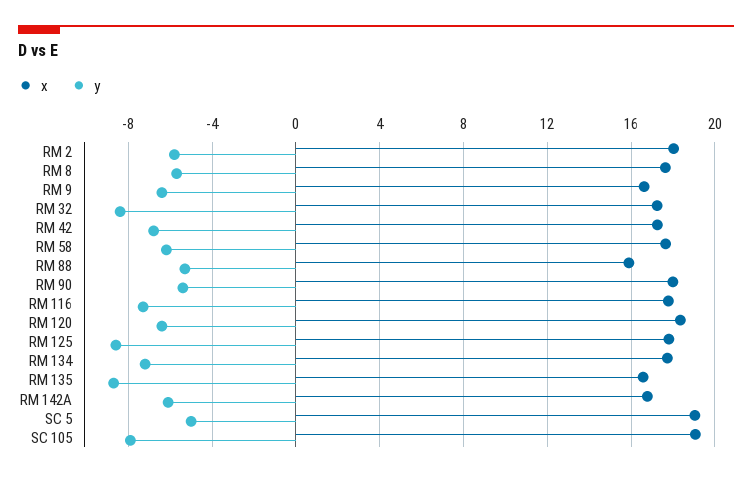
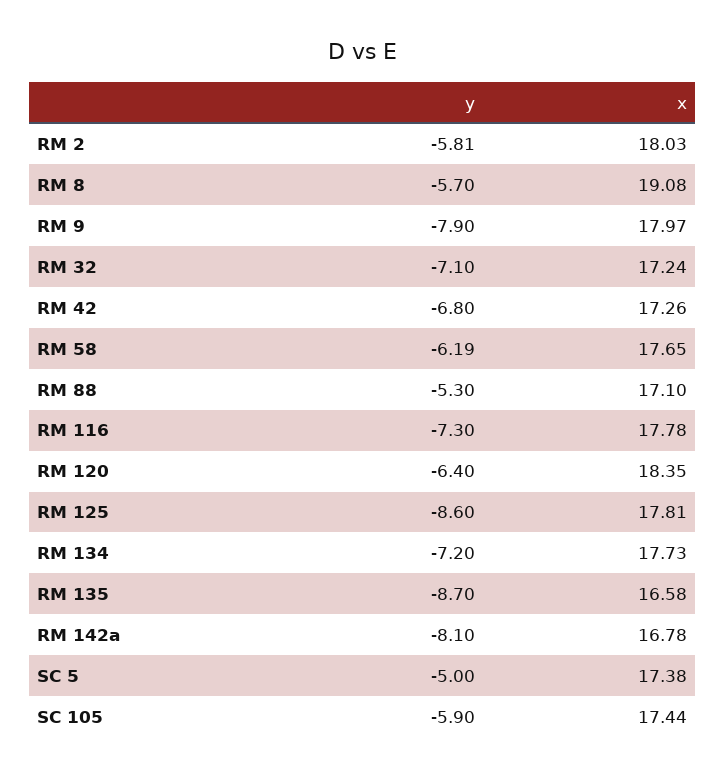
  {
    "x": {
      "RM 2": 18.03,
-     "RM 8": 17.5,
+     "RM 8": 19.08,
-     "RM 9": 16.5,
+     "RM 9": 17.97,
      "RM 32": 17.24,
      "RM 42": 17.26,
      "RM 58": 17.65,
-     "RM 88": 16,
+     "RM 88": 17.1,
-     "RM 90": 18,
      "RM 116": 17.78,
      "RM 120": 18.35,
      "RM 125": 17.81,
      "RM 134": 17.73,
      "RM 135": 16.58,
      "RM 142A": 16.78,
-     "SC 5": 19,
+     "SC 5": 17.38,
-     "SC 105": 19
+     "SC 105": 17.44
    },
    "y": {
      "RM 2": -5.81,
      "RM 8": -5.7,
-     "RM 9": -6.5,
+     "RM 9": -7.9,
-     "RM 32": -8.5,
+     "RM 32": -7.1,
      "RM 42": -6.8,
      "RM 58": -6.19,
      "RM 88": -5.3,
-     "RM 90": -5.5,
      "RM 116": -7.3,
      "RM 120": -6.4,
      "RM 125": -8.6,
      "RM 134": -7.2,
      "RM 135": -8.7,
-     "RM 142A": -6,
+     "RM 142A": -8.1,
      "SC 5": -5,
-     "SC 105": -8
+     "SC 105": -5.9
    }
  }

